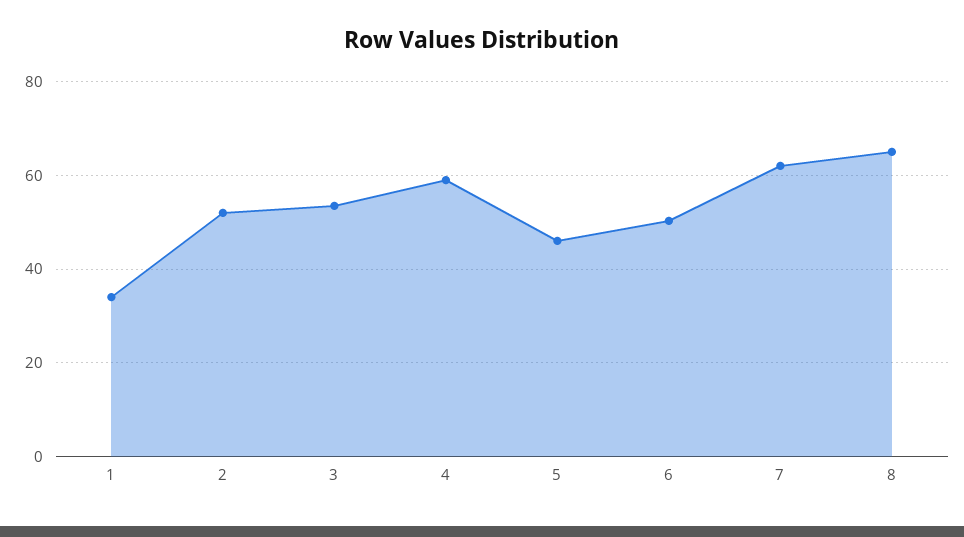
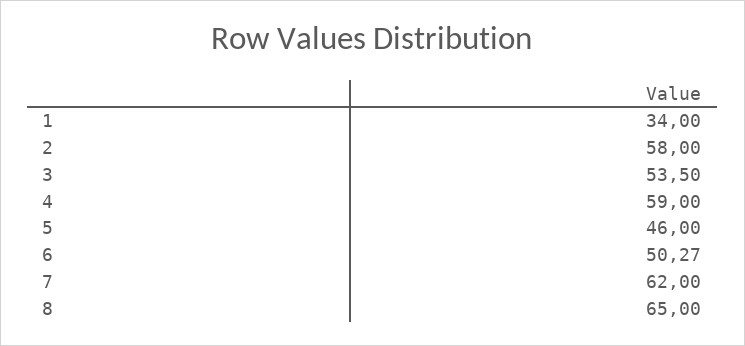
  {
    "1": 34,
-   "2": 52,
+   "2": 58,
    "3": 53.5,
    "4": 59,
    "5": 46,
    "6": 50.27,
    "7": 62,
    "8": 65
  }

